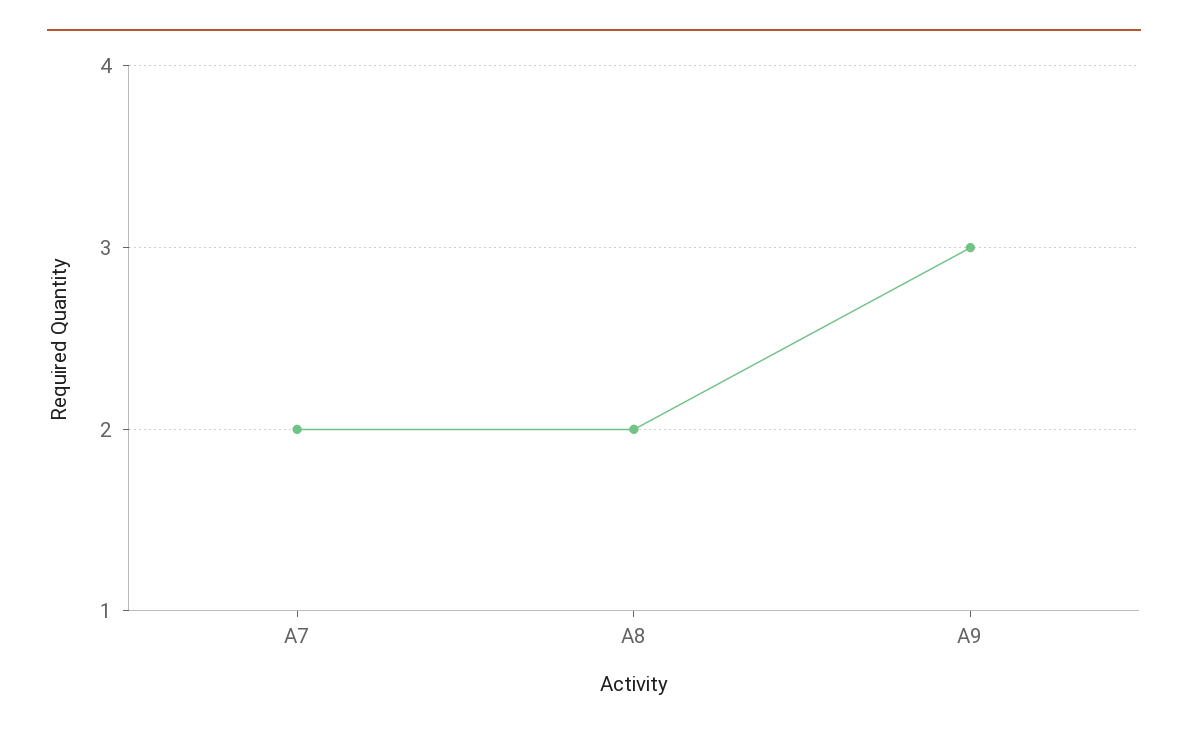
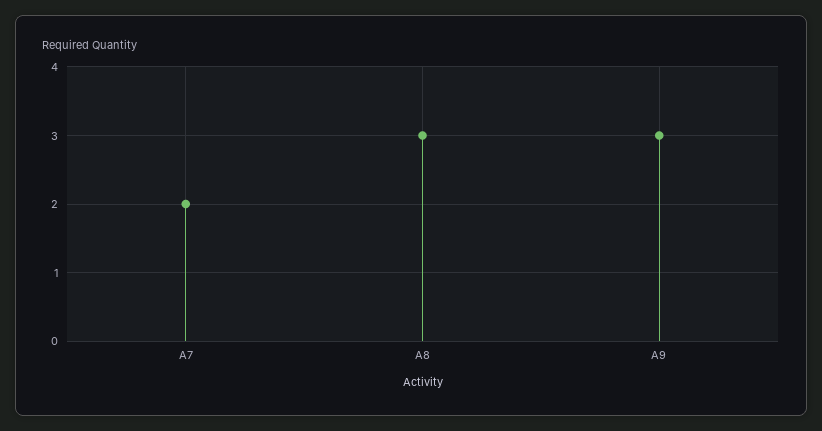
  {
    "A7": 2,
-   "A8": 2,
+   "A8": 3,
    "A9": 3
  }

